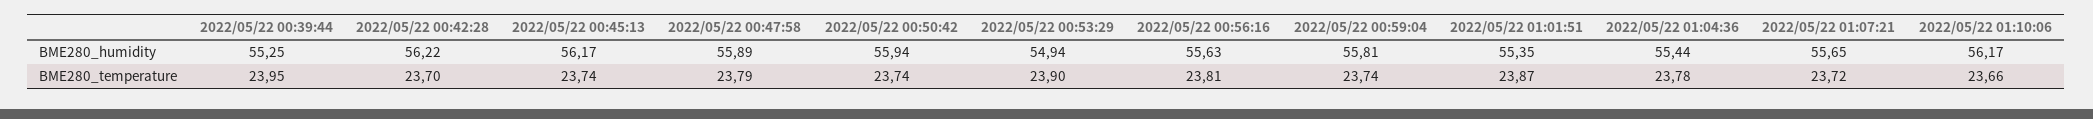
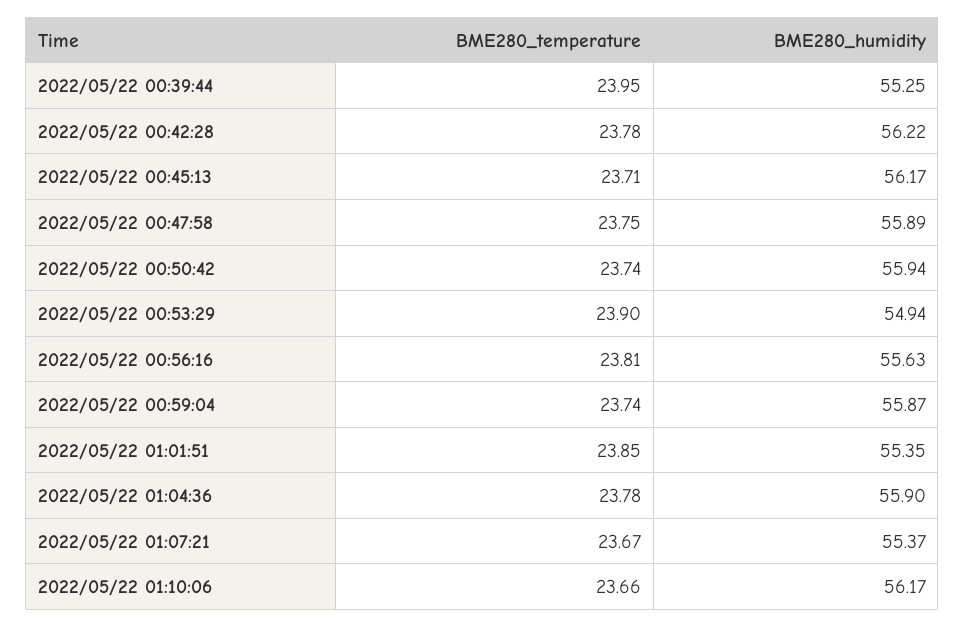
  {
    "2022/05/22 00:39:44": {
      "BME280_humidity": 55.25,
      "BME280_temperature": 23.95
    },
    "2022/05/22 00:42:28": {
      "BME280_humidity": 56.22,
-     "BME280_temperature": 23.7
+     "BME280_temperature": 23.78
    },
    "2022/05/22 00:45:13": {
      "BME280_humidity": 56.17,
-     "BME280_temperature": 23.74
+     "BME280_temperature": 23.71
    },
    "2022/05/22 00:47:58": {
      "BME280_humidity": 55.89,
-     "BME280_temperature": 23.79
+     "BME280_temperature": 23.75
    },
    "2022/05/22 00:50:42": {
      "BME280_humidity": 55.94,
      "BME280_temperature": 23.74
    },
    "2022/05/22 00:53:29": {
      "BME280_humidity": 54.94,
      "BME280_temperature": 23.9
    },
    "2022/05/22 00:56:16": {
      "BME280_humidity": 55.63,
      "BME280_temperature": 23.81
    },
    "2022/05/22 00:59:04": {
-     "BME280_humidity": 55.81,
+     "BME280_humidity": 55.87,
      "BME280_temperature": 23.74
    },
    "2022/05/22 01:01:51": {
      "BME280_humidity": 55.35,
-     "BME280_temperature": 23.87
+     "BME280_temperature": 23.85
    },
    "2022/05/22 01:04:36": {
-     "BME280_humidity": 55.44,
+     "BME280_humidity": 55.9,
      "BME280_temperature": 23.78
    },
    "2022/05/22 01:07:21": {
-     "BME280_humidity": 55.65,
+     "BME280_humidity": 55.37,
-     "BME280_temperature": 23.72
+     "BME280_temperature": 23.67
    },
    "2022/05/22 01:10:06": {
      "BME280_humidity": 56.17,
      "BME280_temperature": 23.66
    }
  }

